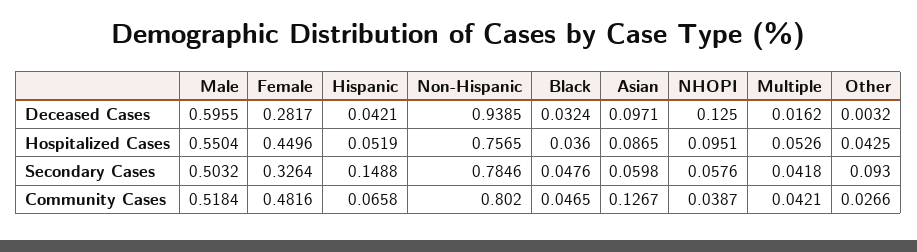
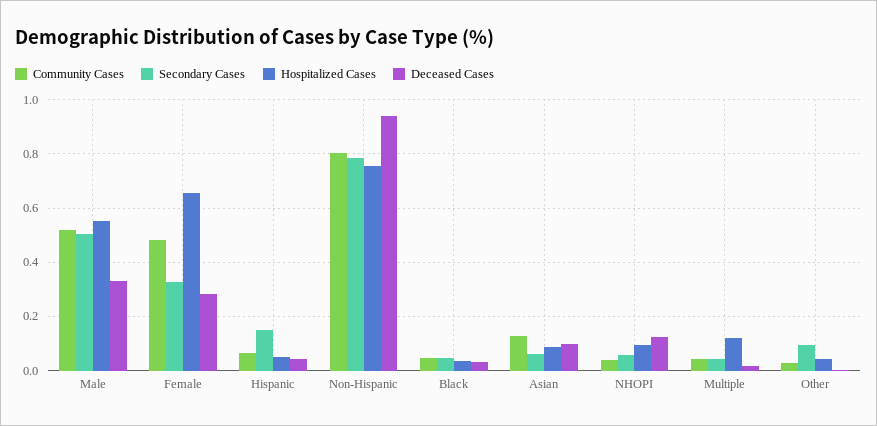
  {
    "Deceased Cases": {
-     "Male": 0.5955,
+     "Male": 0.325,
      "Female": 0.2817,
      "Hispanic": 0.0421,
      "Non-Hispanic": 0.9385,
      "Black": 0.0324,
      "Asian": 0.0971,
      "NHOPI": 0.125,
      "Multiple": 0.0162,
      "Other": 0.0032
    },
    "Hospitalized Cases": {
      "Male": 0.5504,
-     "Female": 0.4496,
+     "Female": 0.65,
      "Hispanic": 0.0519,
      "Non-Hispanic": 0.7565,
      "Black": 0.036,
      "Asian": 0.0865,
      "NHOPI": 0.0951,
-     "Multiple": 0.0526,
+     "Multiple": 0.125,
      "Other": 0.0425
    },
    "Secondary Cases": {
      "Male": 0.5032,
      "Female": 0.3264,
      "Hispanic": 0.1488,
      "Non-Hispanic": 0.7846,
      "Black": 0.0476,
      "Asian": 0.0598,
      "NHOPI": 0.0576,
      "Multiple": 0.0418,
      "Other": 0.093
    },
    "Community Cases": {
      "Male": 0.5184,
      "Female": 0.4816,
      "Hispanic": 0.0658,
      "Non-Hispanic": 0.802,
      "Black": 0.0465,
      "Asian": 0.1267,
      "NHOPI": 0.0387,
      "Multiple": 0.0421,
      "Other": 0.0266
    }
  }

